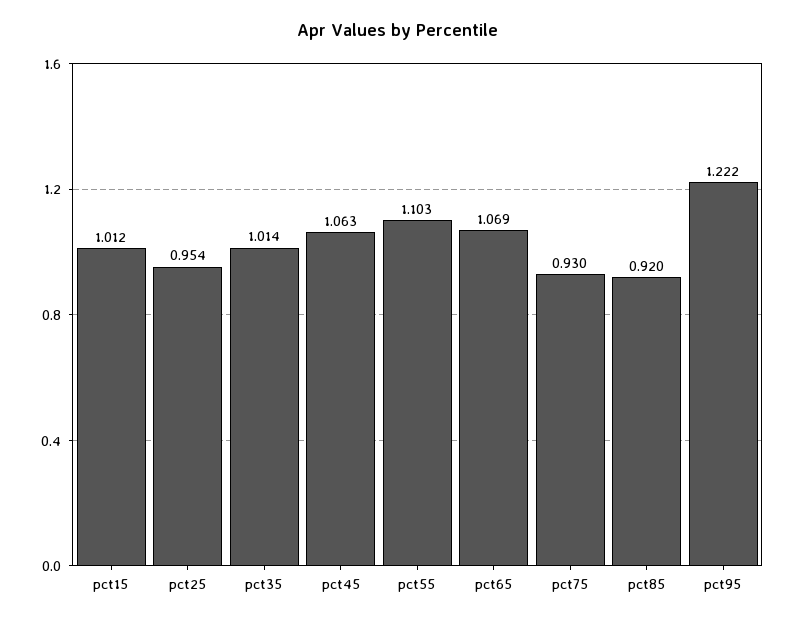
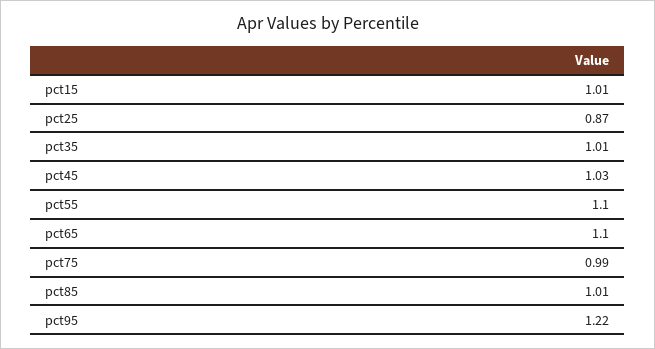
  {
    "pct15": 1.012,
-   "pct25": 0.954,
+   "pct25": 0.87,
    "pct35": 1.014,
-   "pct45": 1.063,
+   "pct45": 1.03,
    "pct55": 1.103,
-   "pct65": 1.069,
+   "pct65": 1.1,
-   "pct75": 0.93,
+   "pct75": 0.99,
-   "pct85": 0.92,
+   "pct85": 1.01,
    "pct95": 1.222
  }

